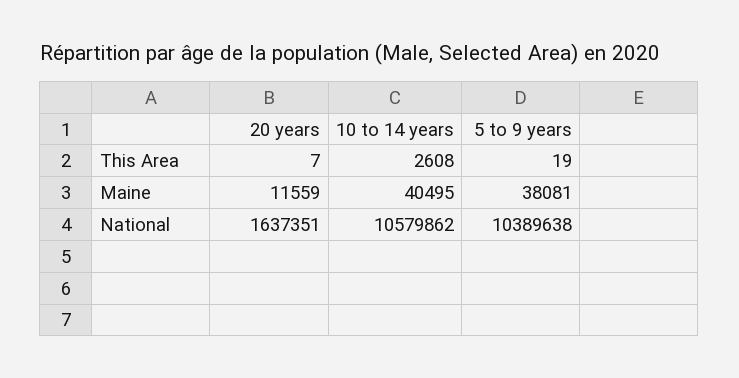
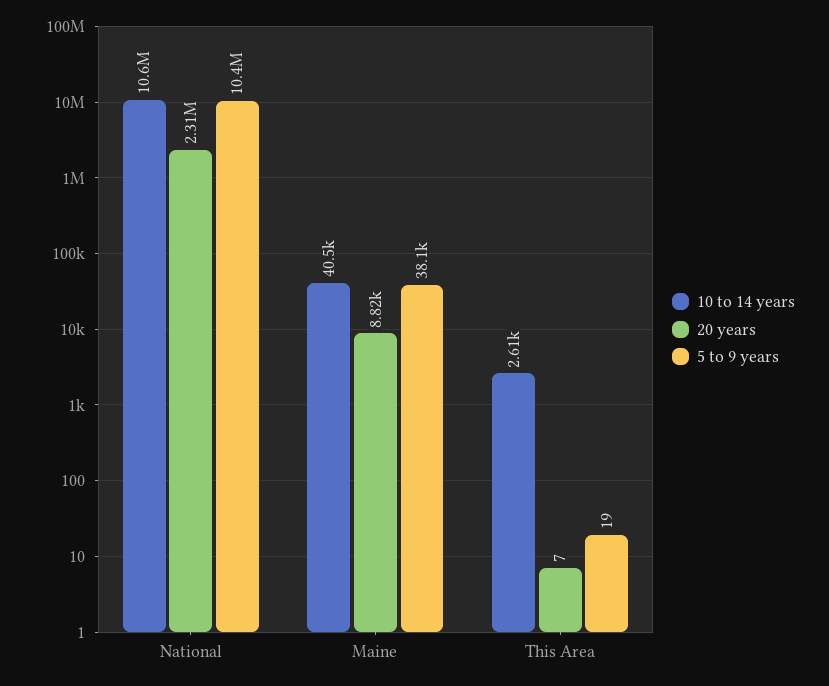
  {
    "20 years": {
      "This Area": 7,
-     "Maine": 11559,
+     "Maine": 8820,
-     "National": 1637351
+     "National": 2310000
    },
    "10 to 14 years": {
      "This Area": 2608,
      "Maine": 40495,
      "National": 10579862
    },
    "5 to 9 years": {
      "This Area": 19,
      "Maine": 38081,
      "National": 10389638
    }
  }

